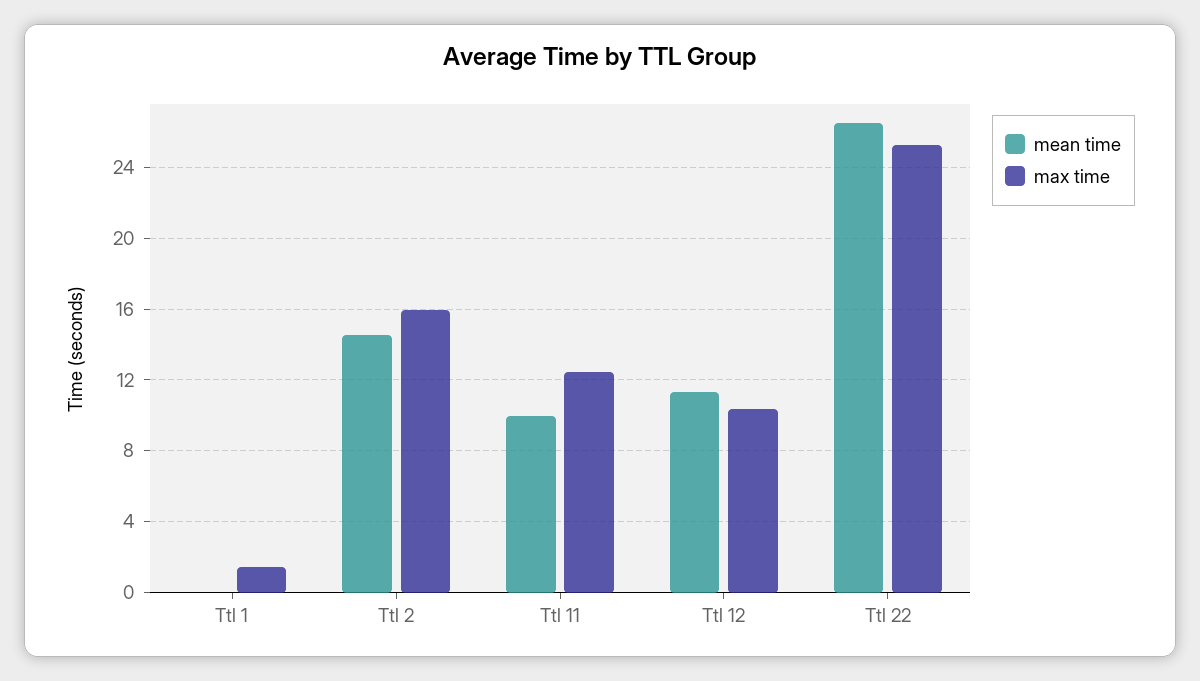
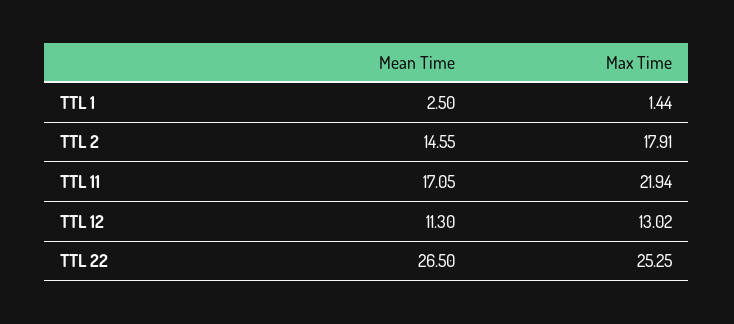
  {
    "mean time": {
-     "Ttl 1": 0,
+     "Ttl 1": 2.5,
      "Ttl 2": 14.55,
-     "Ttl 11": 10,
+     "Ttl 11": 17.05,
      "Ttl 12": 11.3,
      "Ttl 22": 26.5
    },
    "max time": {
      "Ttl 1": 1.44,
-     "Ttl 2": 16,
+     "Ttl 2": 17.91,
-     "Ttl 11": 12.5,
+     "Ttl 11": 21.94,
-     "Ttl 12": 10.5,
+     "Ttl 12": 13.02,
      "Ttl 22": 25.25
    }
  }

